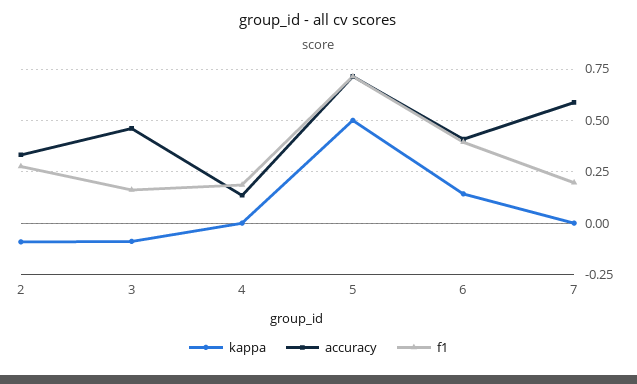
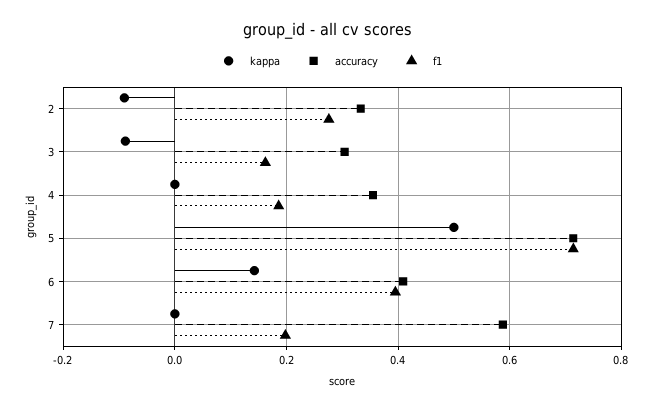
  {
    "kappa": {
      "2": -0.1,
      "3": -0.08,
      "4": 0,
      "5": 0.5,
      "6": 0.14,
      "7": 0
    },
    "accuracy": {
      "2": 0.34,
-     "3": 0.45,
+     "3": 0.3,
-     "4": 0.15,
+     "4": 0.36,
      "5": 0.72,
      "6": 0.4,
      "7": 0.58
    },
    "f1": {
      "2": 0.28,
      "3": 0.16,
      "4": 0.18,
      "5": 0.72,
      "6": 0.4,
      "7": 0.2
    }
  }

